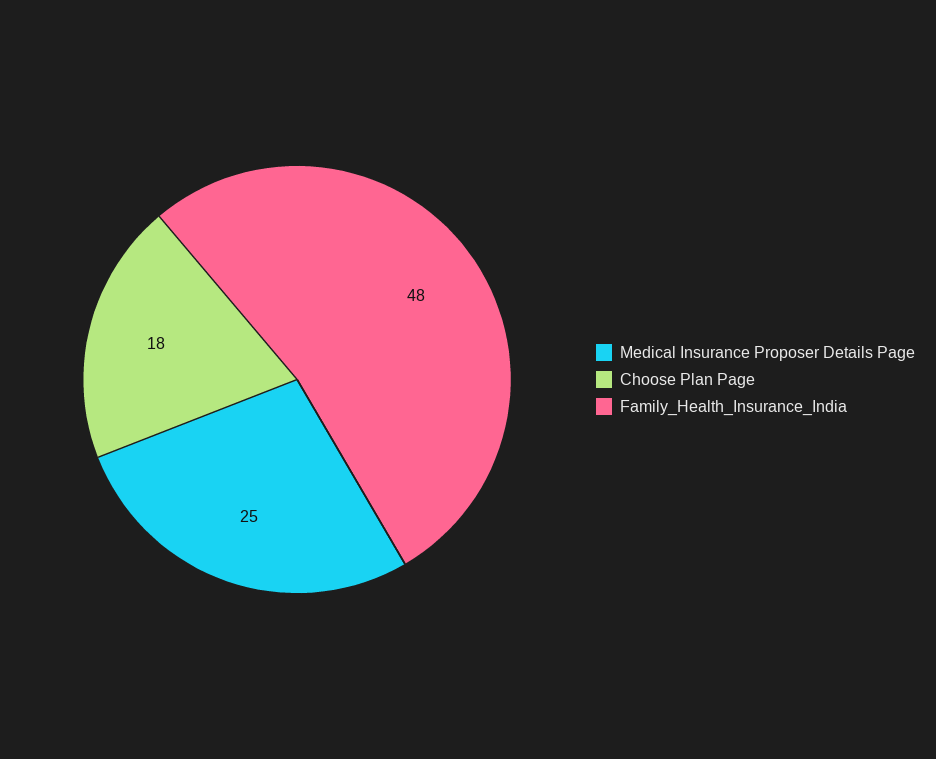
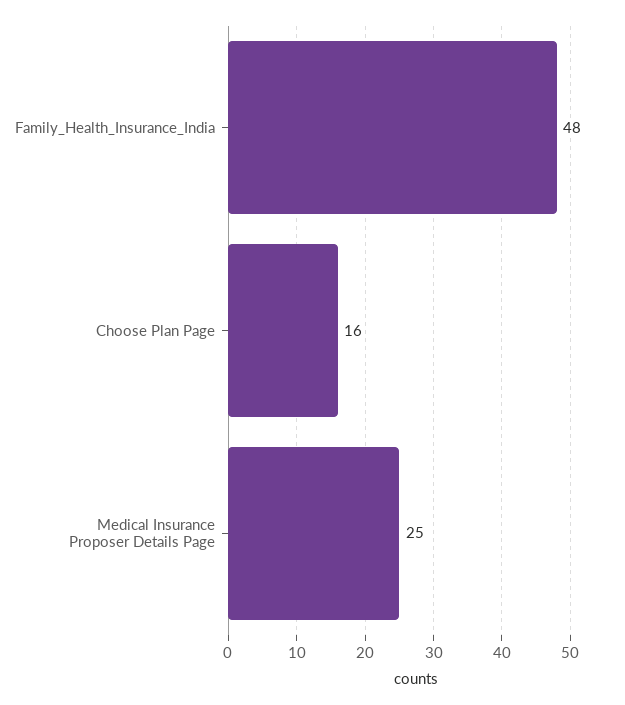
  {
    "Medical Insurance Proposer Details Page": 25,
-   "Choose Plan Page": 18,
+   "Choose Plan Page": 16,
    "Family_Health_Insurance_India": 48
  }

